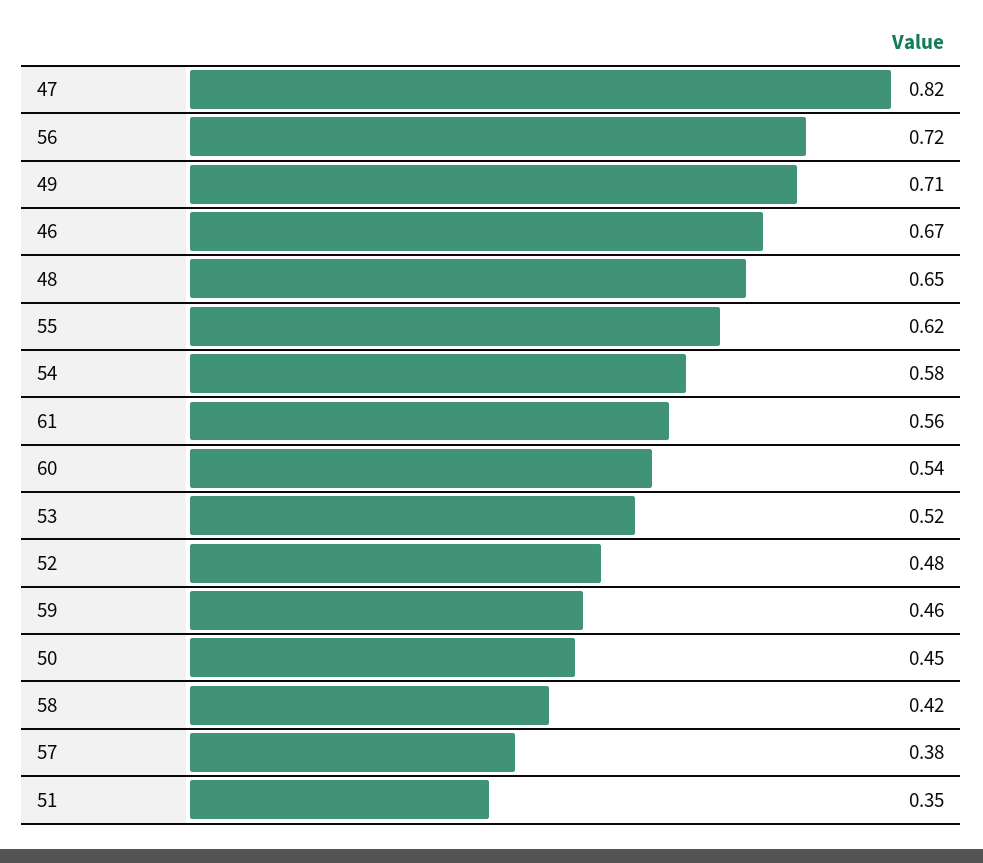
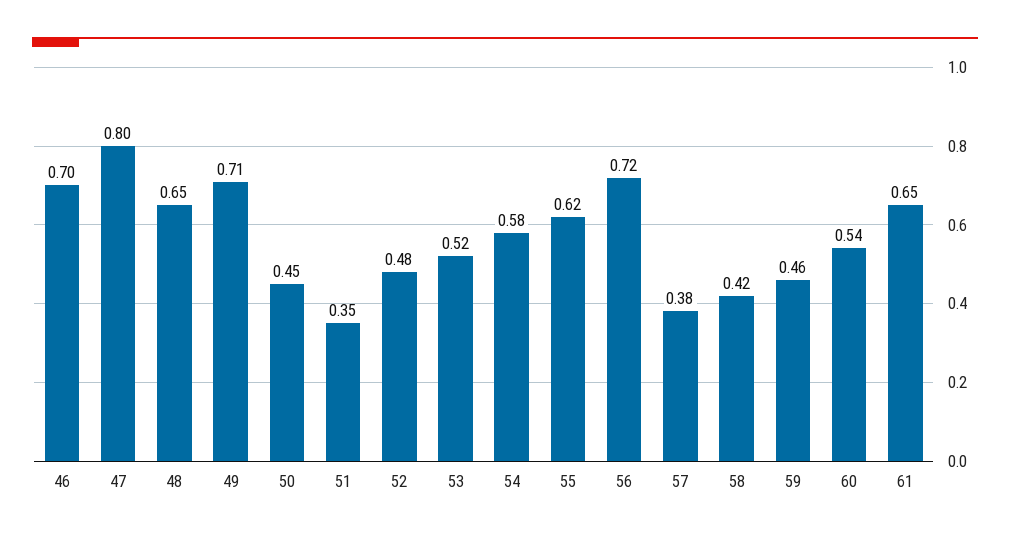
  {
-   "47": 0.82,
+   "47": 0.8,
    "56": 0.72,
    "49": 0.71,
-   "46": 0.67,
+   "46": 0.7,
    "48": 0.65,
    "55": 0.62,
    "54": 0.58,
-   "61": 0.56,
+   "61": 0.65,
    "60": 0.54,
    "53": 0.52,
    "52": 0.48,
    "59": 0.46,
    "50": 0.45,
    "58": 0.42,
    "57": 0.38,
    "51": 0.35
  }

